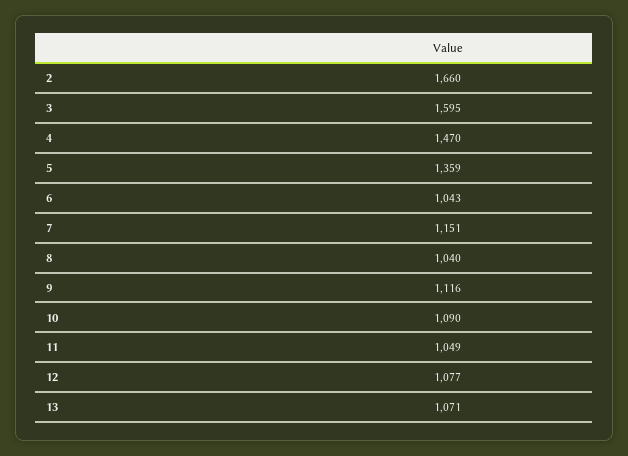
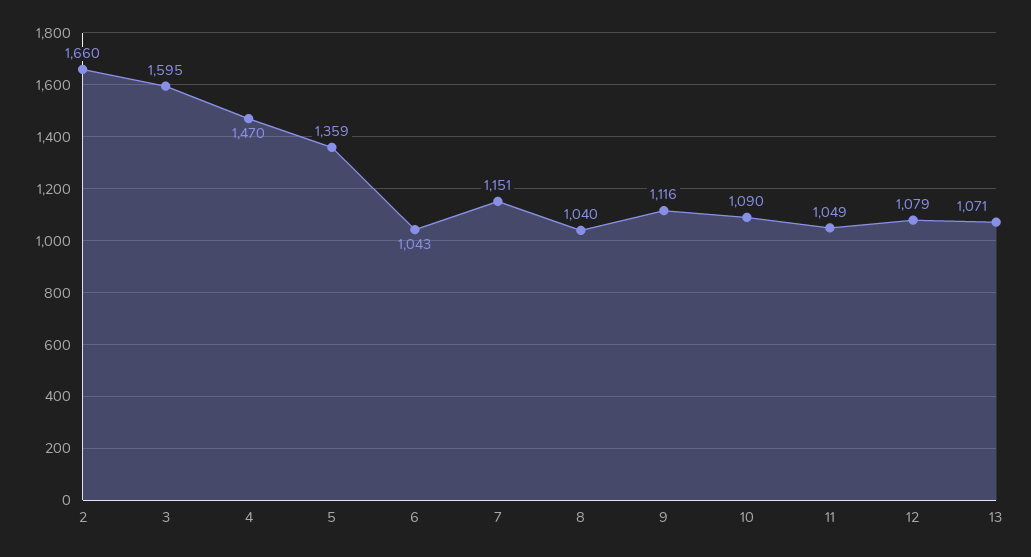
  {
    "2": 1660,
    "3": 1595,
    "4": 1470,
    "5": 1359,
    "6": 1043,
    "7": 1151,
    "8": 1040,
    "9": 1116,
    "10": 1090,
    "11": 1049,
-   "12": 1077,
+   "12": 1079,
    "13": 1071
  }

